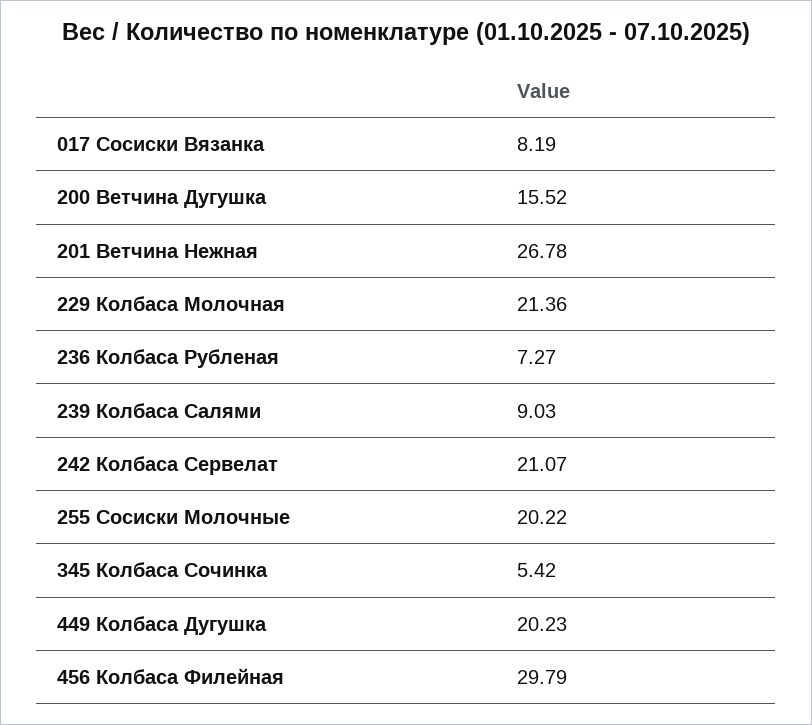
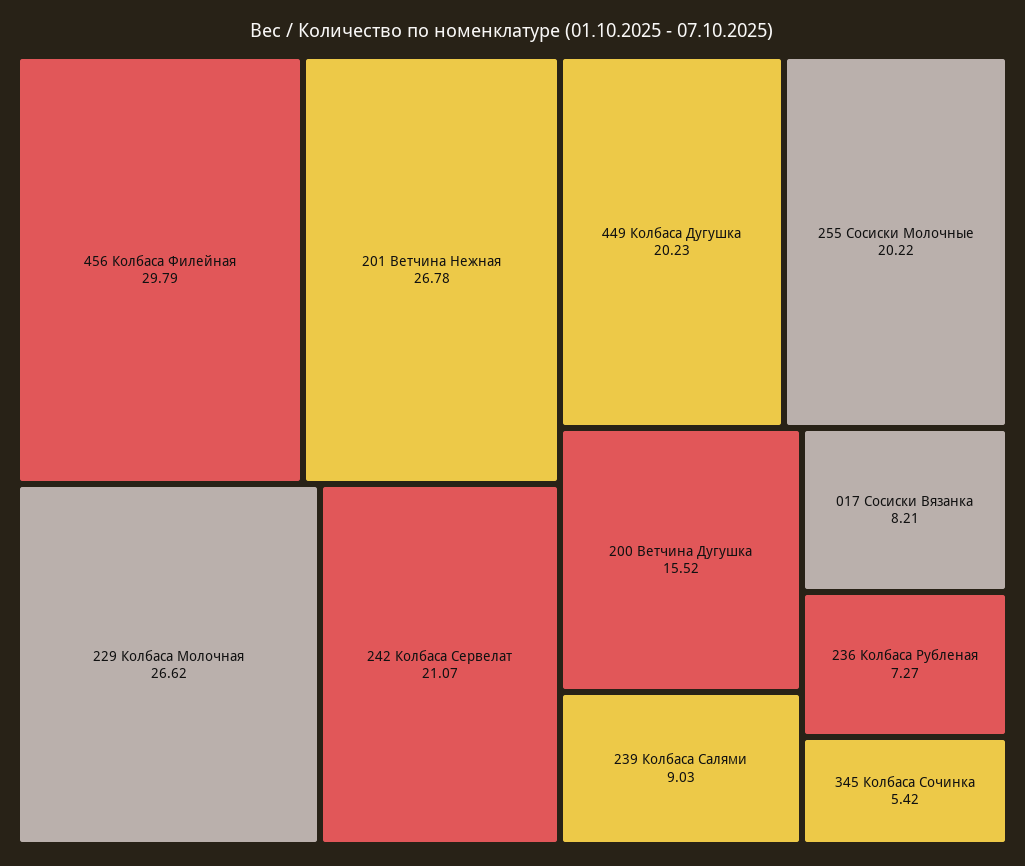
  {
-   "017 Сосиски Вязанка": 8.19,
+   "017 Сосиски Вязанка": 8.21,
    "200 Ветчина Дугушка": 15.52,
    "201 Ветчина Нежная": 26.78,
-   "229 Колбаса Молочная": 21.36,
+   "229 Колбаса Молочная": 26.62,
    "236 Колбаса Рубленая": 7.27,
    "239 Колбаса Салями": 9.03,
    "242 Колбаса Сервелат": 21.07,
    "255 Сосиски Молочные": 20.22,
    "345 Колбаса Сочинка": 5.42,
    "449 Колбаса Дугушка": 20.23,
    "456 Колбаса Филейная": 29.79
  }

